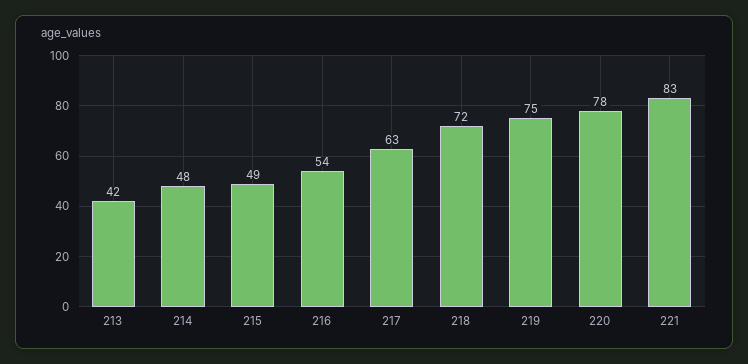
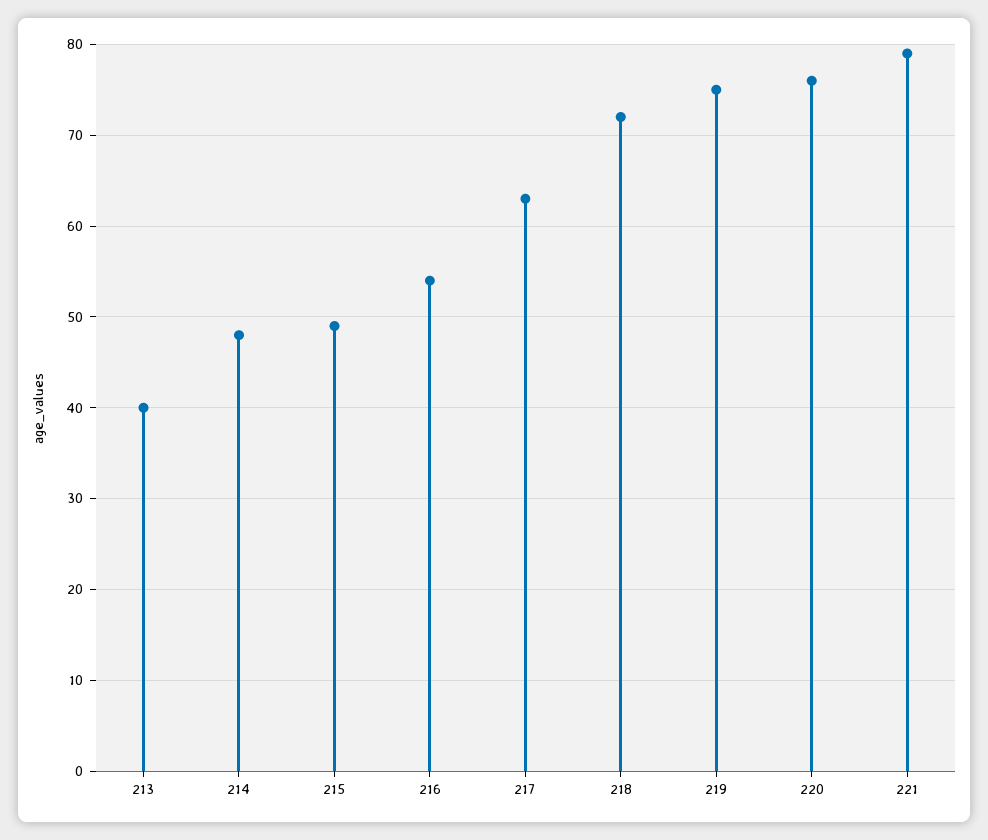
  {
-   "213": 42,
+   "213": 40,
    "214": 48,
    "215": 49,
    "216": 54,
    "217": 63,
    "218": 72,
    "219": 75,
-   "220": 78,
+   "220": 76,
-   "221": 83
+   "221": 79
  }

